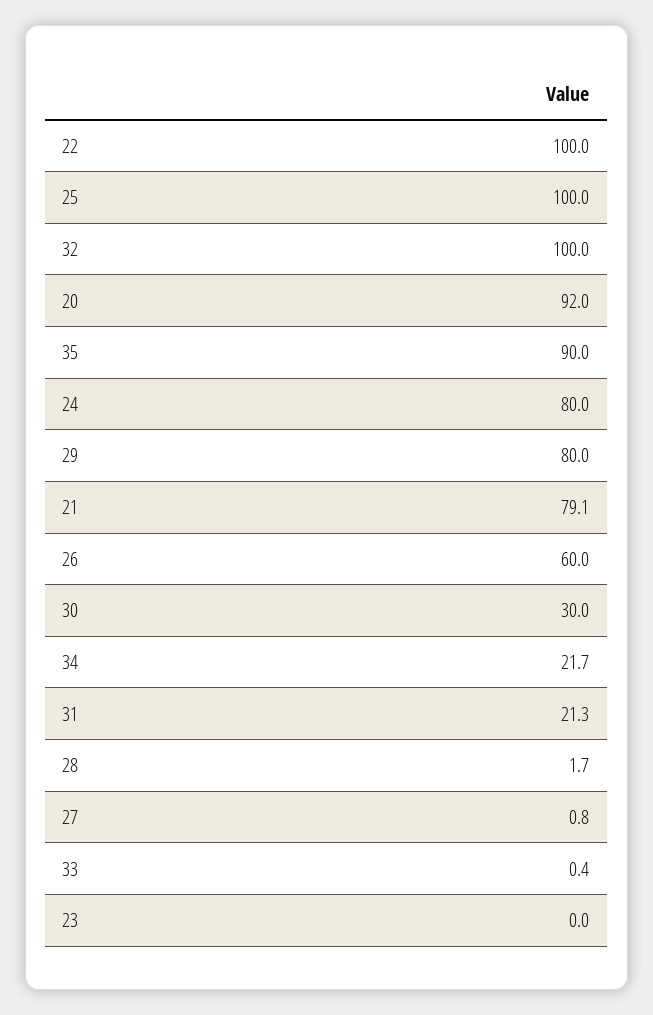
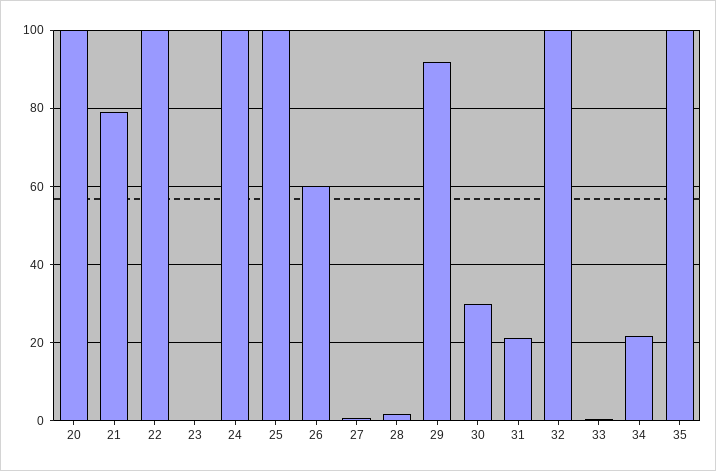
  {
    "22": 100,
    "25": 100,
    "32": 100,
-   "20": 92,
+   "20": 100,
-   "35": 90,
+   "35": 100,
-   "24": 80,
+   "24": 100,
-   "29": 80,
+   "29": 92,
    "21": 79.1,
    "26": 60,
    "30": 30,
    "34": 21.7,
    "31": 21.3,
    "28": 1.7,
    "27": 0.8,
    "33": 0.4,
    "23": 0
  }

